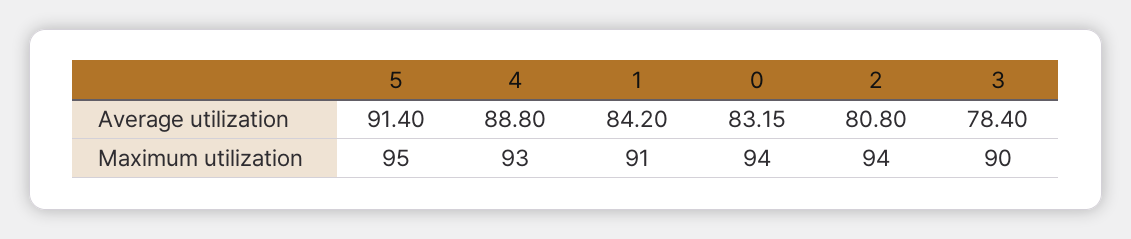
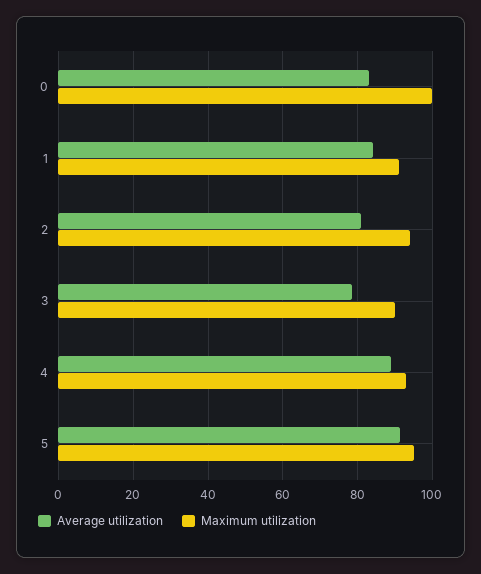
  {
    "Average utilization": {
      "5": 91.4,
      "4": 88.8,
      "1": 84.2,
      "0": 83.15,
      "2": 80.8,
      "3": 78.4
    },
    "Maximum utilization": {
      "5": 95,
      "4": 93,
      "1": 91,
-     "0": 94,
+     "0": 100,
      "2": 94,
      "3": 90
    }
  }

